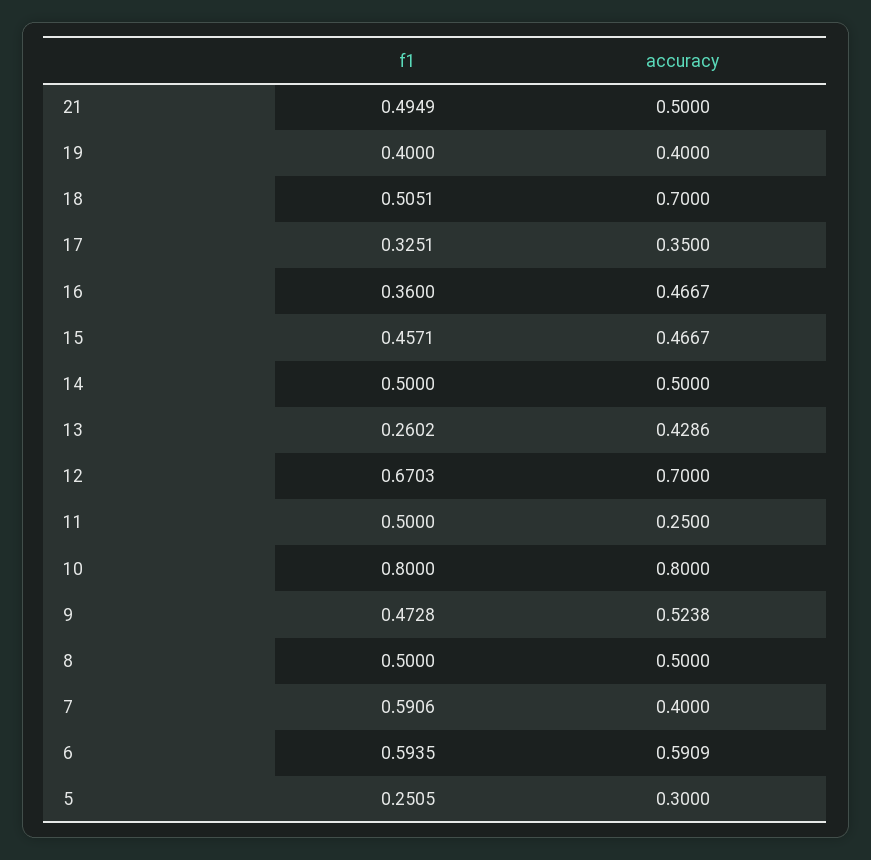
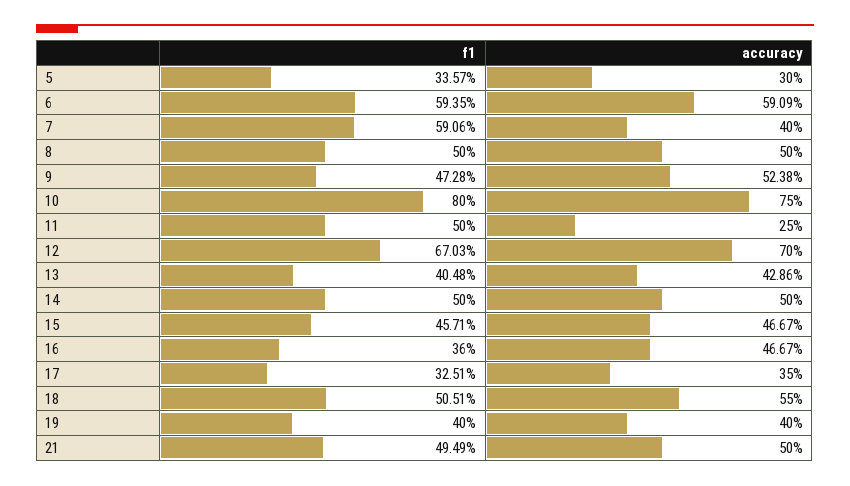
  {
    "f1": {
      "21": 0.4949,
      "19": 0.4,
      "18": 0.5051,
      "17": 0.3251,
      "16": 0.36,
      "15": 0.4571,
      "14": 0.5,
-     "13": 0.2602,
+     "13": 0.4048,
      "12": 0.6703,
      "11": 0.5,
      "10": 0.8,
      "9": 0.4728,
      "8": 0.5,
      "7": 0.5906,
      "6": 0.5935,
-     "5": 0.2505
+     "5": 0.3357
    },
    "accuracy": {
      "21": 0.5,
      "19": 0.4,
-     "18": 0.7,
+     "18": 0.55,
      "17": 0.35,
      "16": 0.4667,
      "15": 0.4667,
      "14": 0.5,
      "13": 0.4286,
      "12": 0.7,
      "11": 0.25,
-     "10": 0.8,
+     "10": 0.75,
      "9": 0.5238,
      "8": 0.5,
      "7": 0.4,
      "6": 0.5909,
      "5": 0.3
    }
  }

